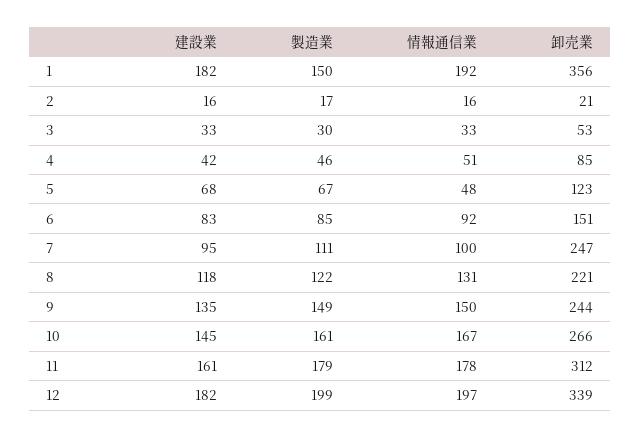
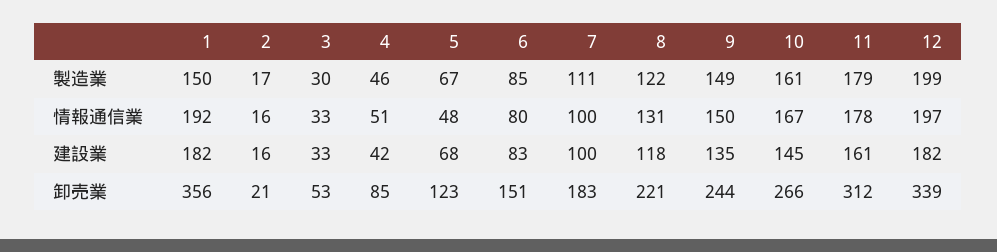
  {
    "建設業": {
      "1": 182,
      "2": 16,
      "3": 33,
      "4": 42,
      "5": 68,
      "6": 83,
-     "7": 95,
+     "7": 100,
      "8": 118,
      "9": 135,
      "10": 145,
      "11": 161,
      "12": 182
    },
    "製造業": {
      "1": 150,
      "2": 17,
      "3": 30,
      "4": 46,
      "5": 67,
      "6": 85,
      "7": 111,
      "8": 122,
      "9": 149,
      "10": 161,
      "11": 179,
      "12": 199
    },
    "情報通信業": {
      "1": 192,
      "2": 16,
      "3": 33,
      "4": 51,
      "5": 48,
-     "6": 92,
+     "6": 80,
      "7": 100,
      "8": 131,
      "9": 150,
      "10": 167,
      "11": 178,
      "12": 197
    },
    "卸売業": {
      "1": 356,
      "2": 21,
      "3": 53,
      "4": 85,
      "5": 123,
      "6": 151,
-     "7": 247,
+     "7": 183,
      "8": 221,
      "9": 244,
      "10": 266,
      "11": 312,
      "12": 339
    }
  }

